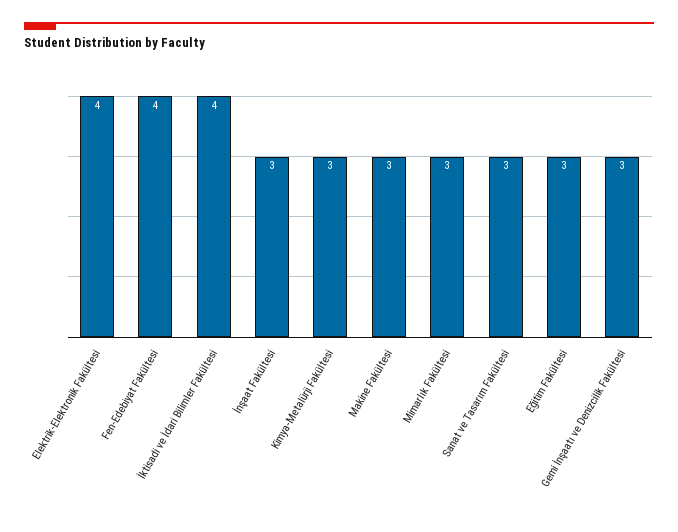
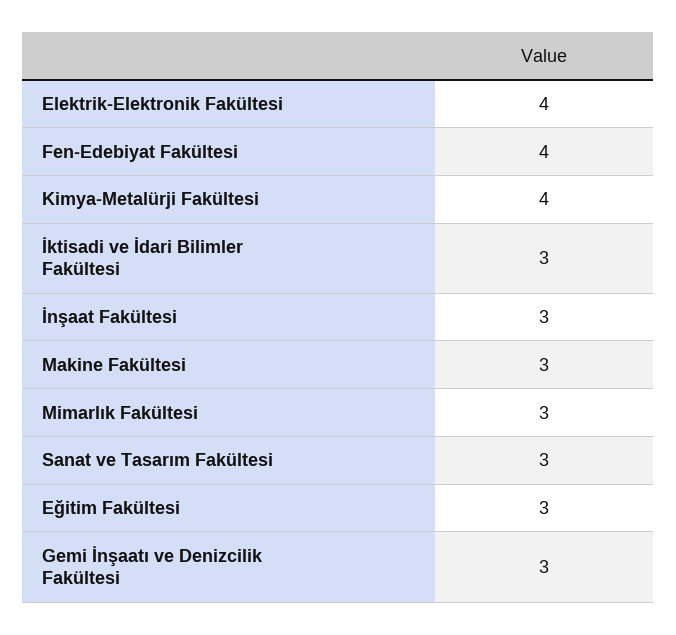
  {
    "Elektrik-Elektronik Fakültesi": 4,
    "Fen-Edebiyat Fakültesi": 4,
-   "İktisadi ve İdari Bilimler Fakültesi": 4,
+   "İktisadi ve İdari Bilimler Fakültesi": 3,
    "İnşaat Fakültesi": 3,
-   "Kimya-Metalürji Fakültesi": 3,
+   "Kimya-Metalürji Fakültesi": 4,
    "Makine Fakültesi": 3,
    "Mimarlık Fakültesi": 3,
    "Sanat ve Tasarım Fakültesi": 3,
    "Eğitim Fakültesi": 3,
    "Gemi İnşaatı ve Denizcilik Fakültesi": 3
  }

